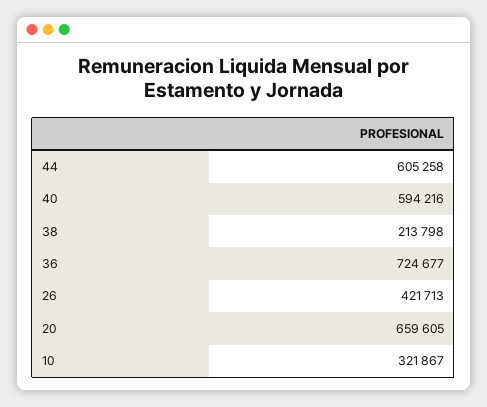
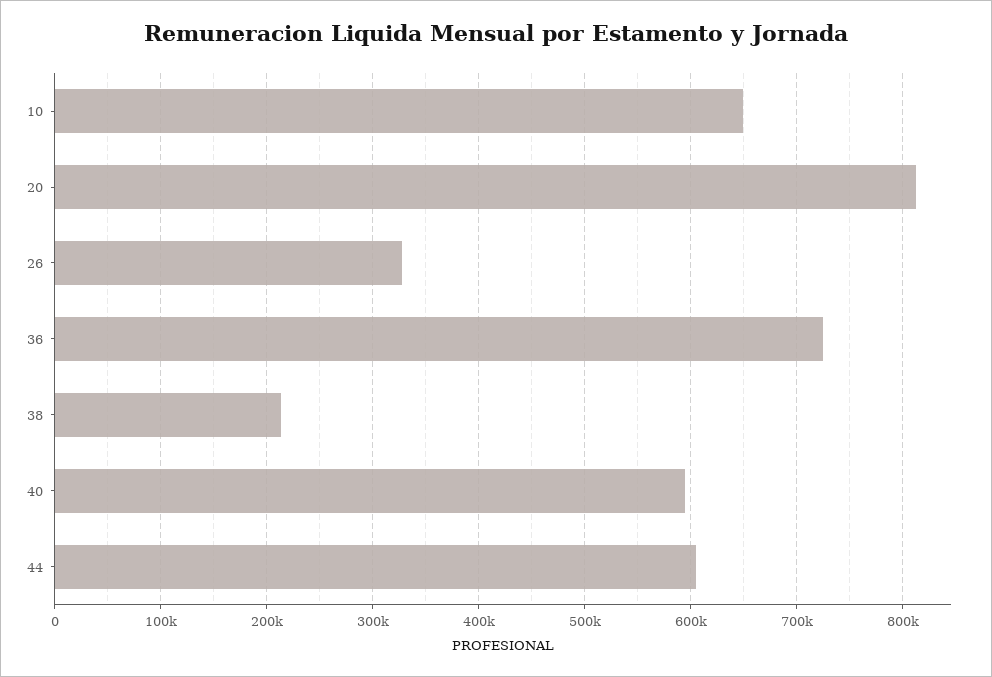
  {
    "44": 605258,
    "40": 594216,
    "38": 213798,
    "36": 724677,
-   "26": 421713,
+   "26": 330000,
-   "20": 659605,
+   "20": 810000,
-   "10": 321867
+   "10": 650000
  }

